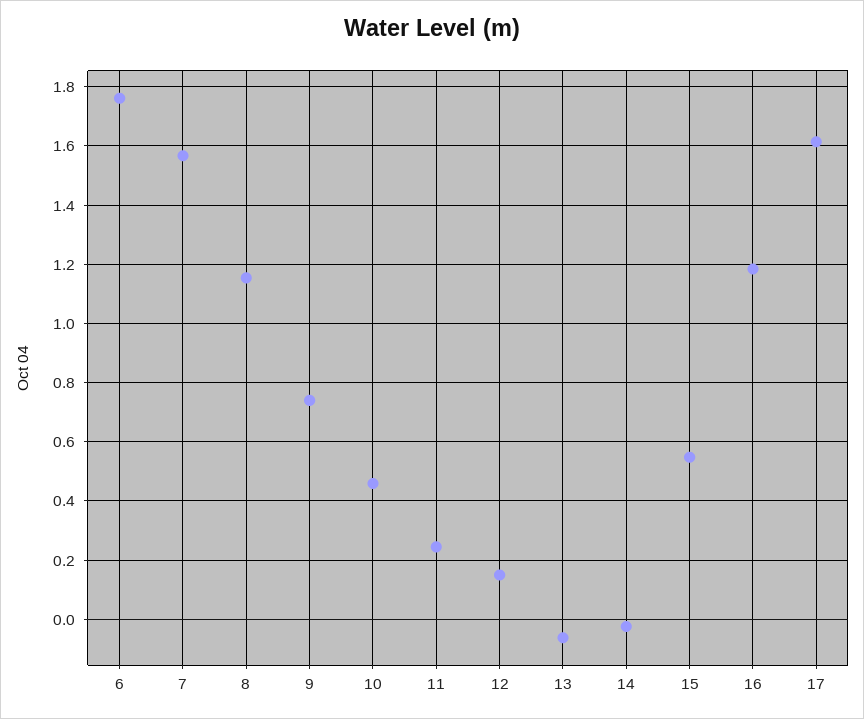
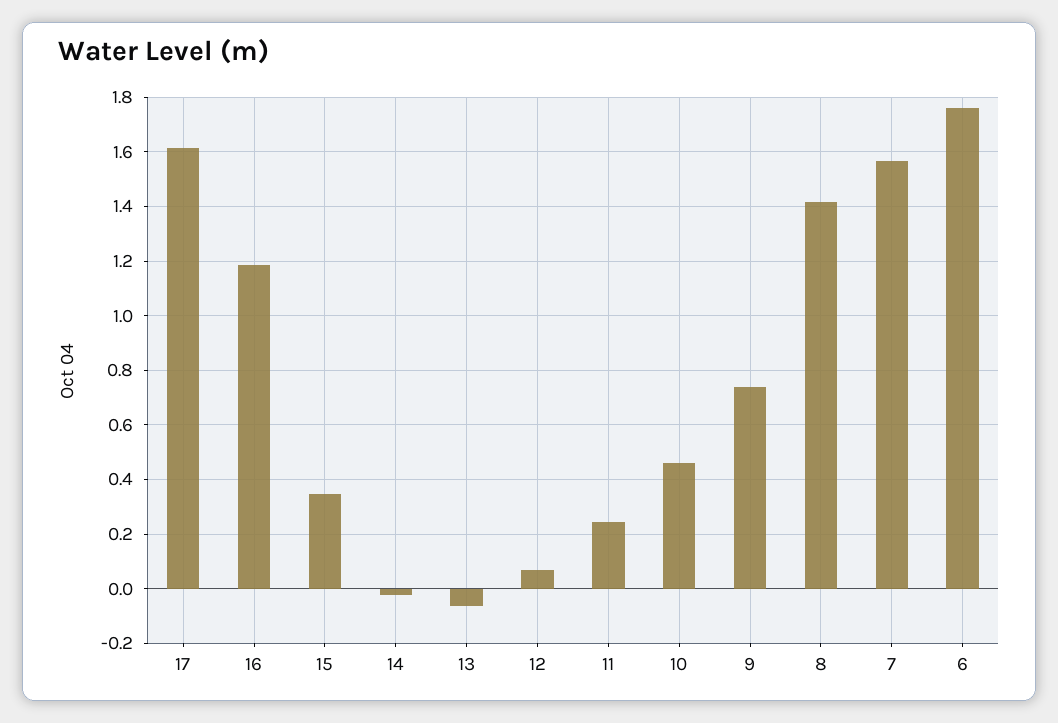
  {
    "6": 1.75,
    "7": 1.575,
-   "8": 1.15,
+   "8": 1.425,
    "9": 0.75,
    "10": 0.45,
    "11": 0.25,
-   "12": 0.15,
+   "12": 0.075,
    "13": -0.05,
    "14": -0.025,
-   "15": 0.55,
+   "15": 0.35,
    "16": 1.175,
    "17": 1.625
  }

